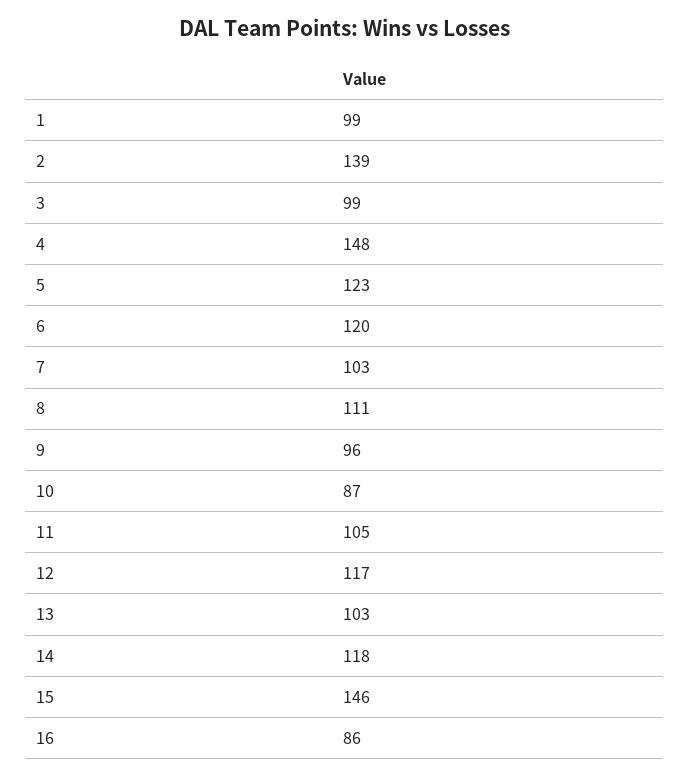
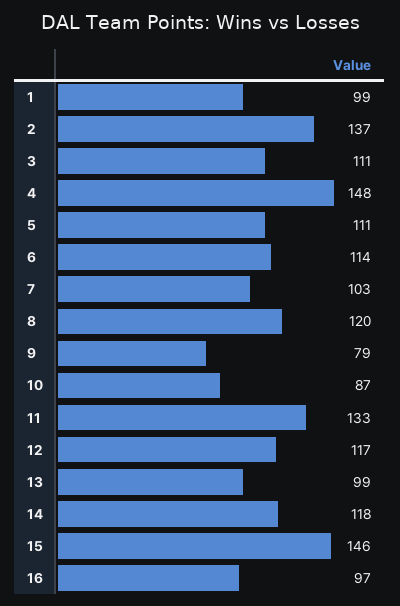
  {
    "1": 99,
-   "2": 139,
+   "2": 137,
-   "3": 99,
+   "3": 111,
    "4": 148,
-   "5": 123,
+   "5": 111,
-   "6": 120,
+   "6": 114,
    "7": 103,
-   "8": 111,
+   "8": 120,
-   "9": 96,
+   "9": 79,
    "10": 87,
-   "11": 105,
+   "11": 133,
    "12": 117,
-   "13": 103,
+   "13": 99,
    "14": 118,
    "15": 146,
-   "16": 86
+   "16": 97
  }

